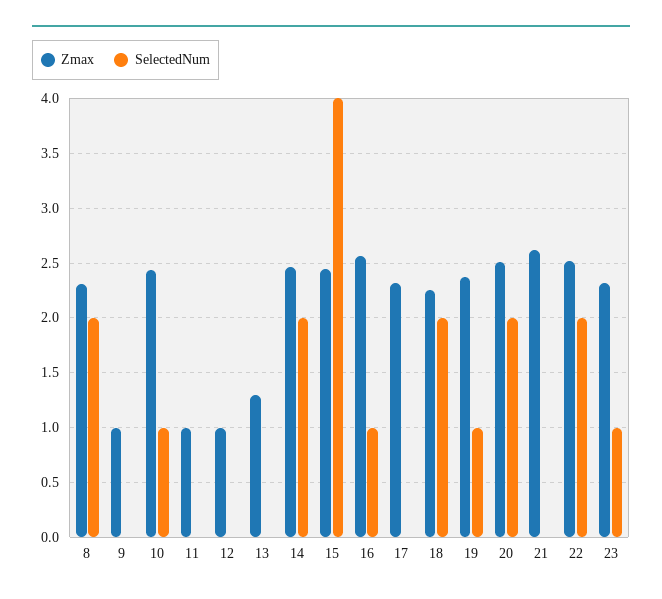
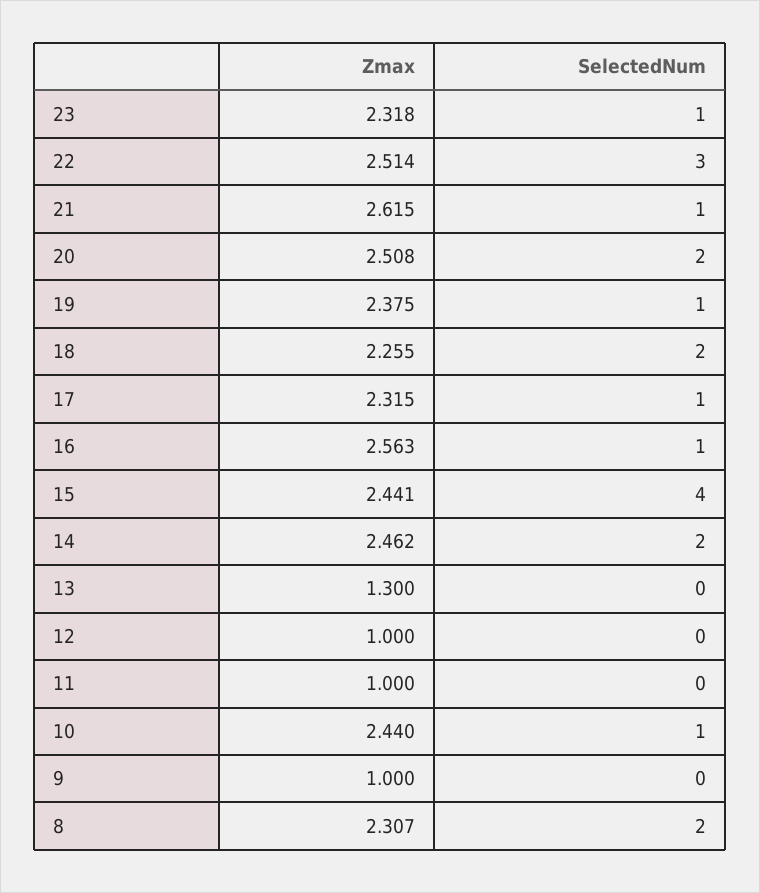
  {
    "Zmax": {
      "8": 2.307,
      "9": 1,
      "10": 2.44,
      "11": 1,
      "12": 1,
      "13": 1.3,
      "14": 2.462,
      "15": 2.441,
      "16": 2.563,
      "17": 2.315,
      "18": 2.255,
      "19": 2.375,
      "20": 2.508,
      "21": 2.615,
      "22": 2.514,
      "23": 2.318
    },
    "SelectedNum": {
      "8": 2,
      "9": 0,
      "10": 1,
      "11": 0,
      "12": 0,
      "13": 0,
      "14": 2,
      "15": 4,
      "16": 1,
-     "17": 0,
+     "17": 1,
      "18": 2,
      "19": 1,
      "20": 2,
-     "21": 0,
+     "21": 1,
-     "22": 2,
+     "22": 3,
      "23": 1
    }
  }

